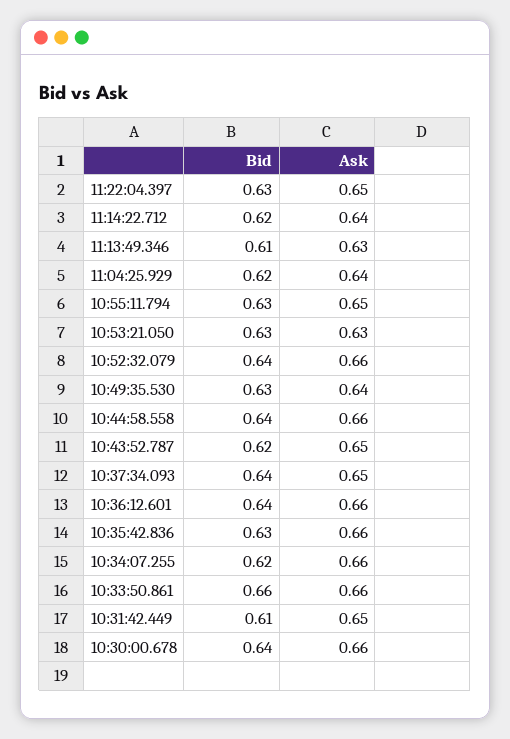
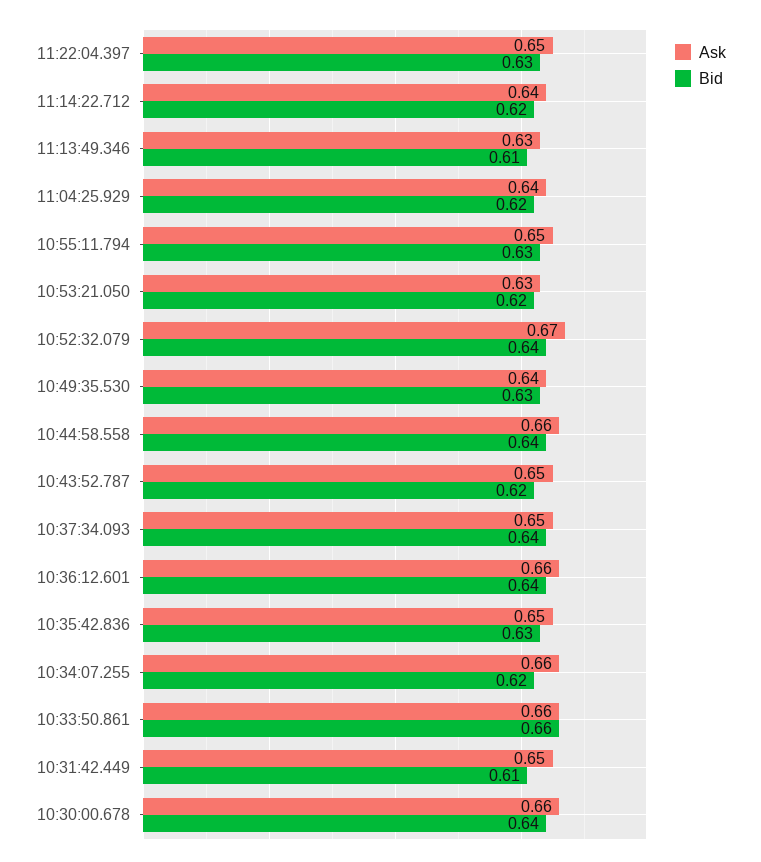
  {
    "Bid": {
      "11:22:04.397": 0.63,
      "11:14:22.712": 0.62,
      "11:13:49.346": 0.61,
      "11:04:25.929": 0.62,
      "10:55:11.794": 0.63,
-     "10:53:21.050": 0.63,
+     "10:53:21.050": 0.62,
      "10:52:32.079": 0.64,
      "10:49:35.530": 0.63,
      "10:44:58.558": 0.64,
      "10:43:52.787": 0.62,
      "10:37:34.093": 0.64,
      "10:36:12.601": 0.64,
      "10:35:42.836": 0.63,
      "10:34:07.255": 0.62,
      "10:33:50.861": 0.66,
      "10:31:42.449": 0.61,
      "10:30:00.678": 0.64
    },
    "Ask": {
      "11:22:04.397": 0.65,
      "11:14:22.712": 0.64,
      "11:13:49.346": 0.63,
      "11:04:25.929": 0.64,
      "10:55:11.794": 0.65,
      "10:53:21.050": 0.63,
-     "10:52:32.079": 0.66,
+     "10:52:32.079": 0.67,
      "10:49:35.530": 0.64,
      "10:44:58.558": 0.66,
      "10:43:52.787": 0.65,
      "10:37:34.093": 0.65,
      "10:36:12.601": 0.66,
-     "10:35:42.836": 0.66,
+     "10:35:42.836": 0.65,
      "10:34:07.255": 0.66,
      "10:33:50.861": 0.66,
      "10:31:42.449": 0.65,
      "10:30:00.678": 0.66
    }
  }

